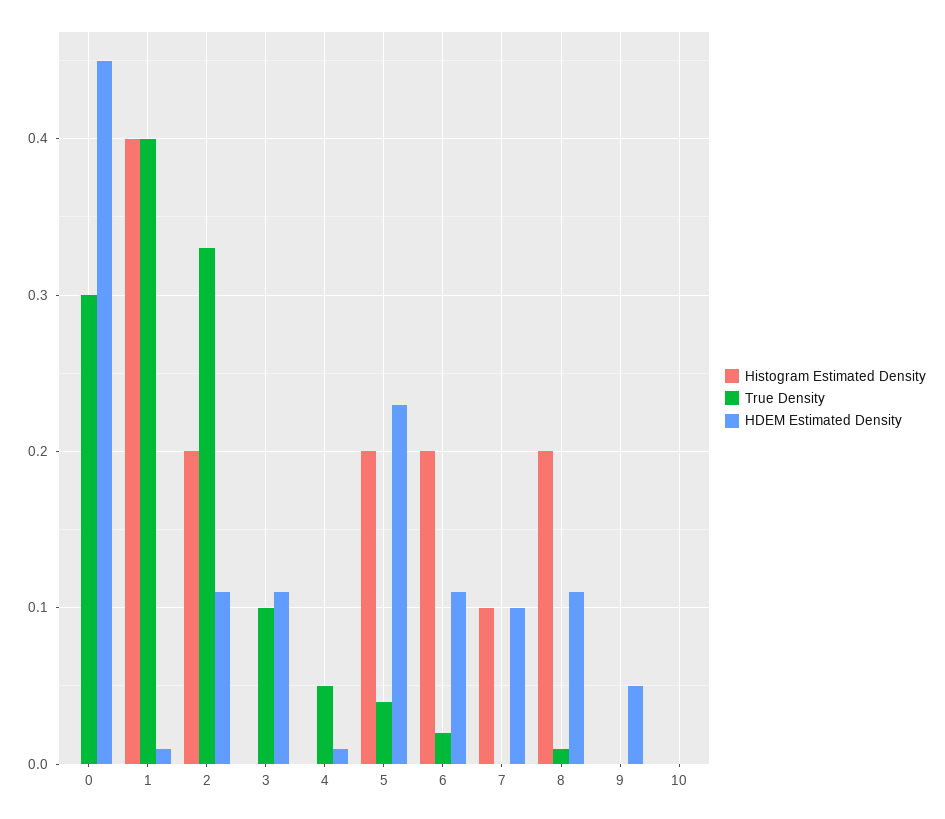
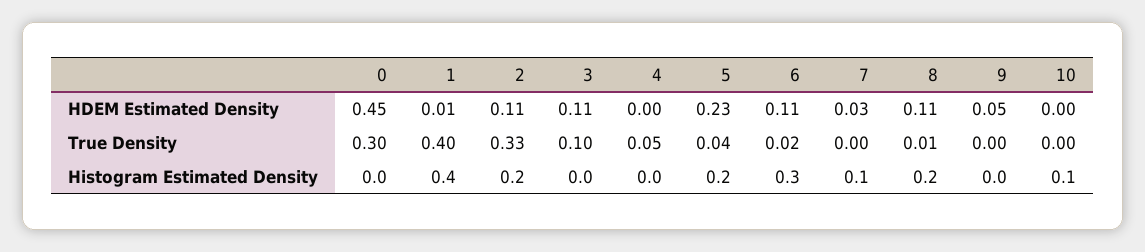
  {
    "Histogram Estimated Density": {
      "0": 0,
      "1": 0.4,
      "2": 0.2,
      "3": 0,
      "4": 0,
      "5": 0.2,
-     "6": 0.2,
+     "6": 0.3,
      "7": 0.1,
      "8": 0.2,
      "9": 0,
-     "10": 0
+     "10": 0.1
    },
    "True Density": {
      "0": 0.3,
      "1": 0.4,
      "2": 0.33,
      "3": 0.1,
      "4": 0.05,
      "5": 0.04,
      "6": 0.02,
      "7": 0,
      "8": 0.01,
      "9": 0,
      "10": 0
    },
    "HDEM Estimated Density": {
      "0": 0.45,
      "1": 0.01,
      "2": 0.11,
      "3": 0.11,
-     "4": 0.01,
+     "4": 0,
      "5": 0.23,
      "6": 0.11,
-     "7": 0.1,
+     "7": 0.03,
      "8": 0.11,
      "9": 0.05,
      "10": 0
    }
  }

